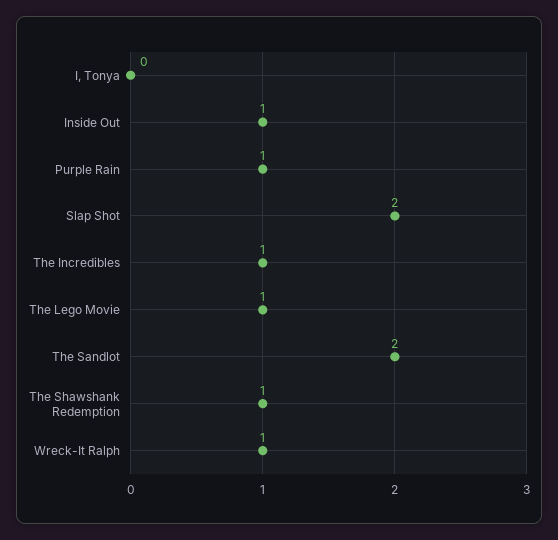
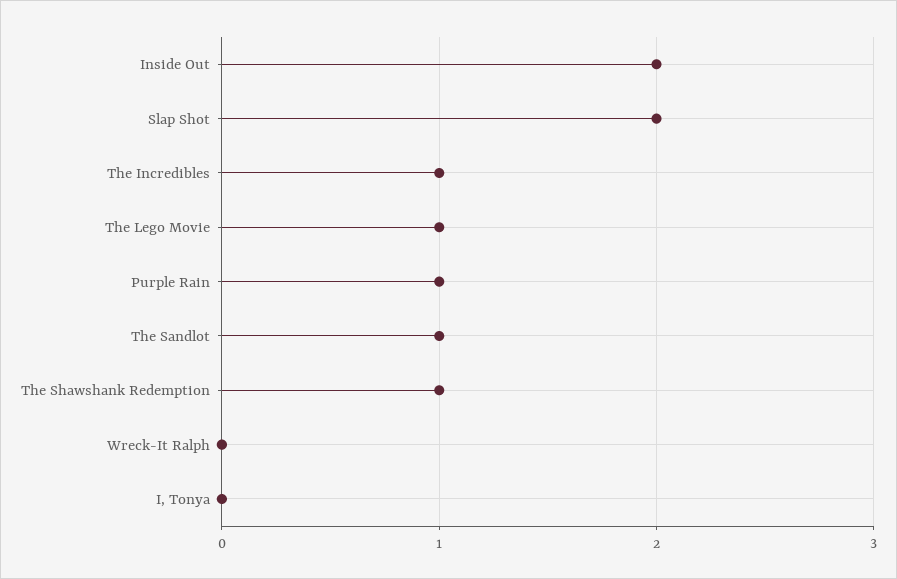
  {
    "I, Tonya": 0,
-   "Inside Out": 1,
+   "Inside Out": 2,
    "Purple Rain": 1,
    "Slap Shot": 2,
    "The Incredibles": 1,
    "The Lego Movie": 1,
-   "The Sandlot": 2,
+   "The Sandlot": 1,
    "The Shawshank Redemption": 1,
-   "Wreck-It Ralph": 1
+   "Wreck-It Ralph": 0
  }

